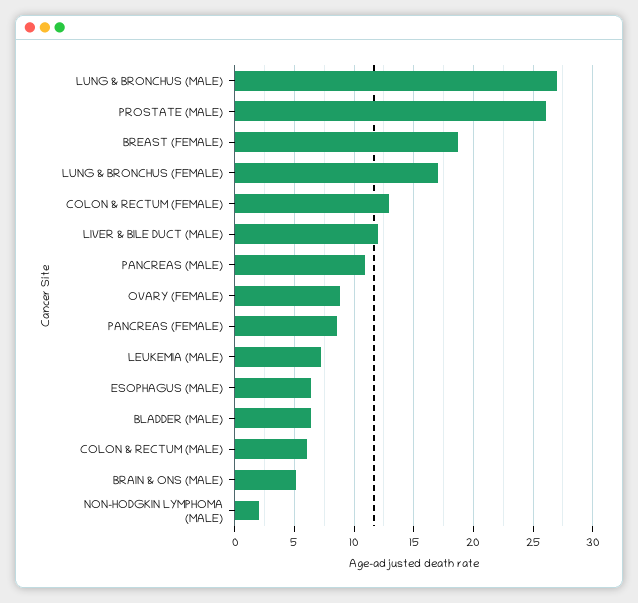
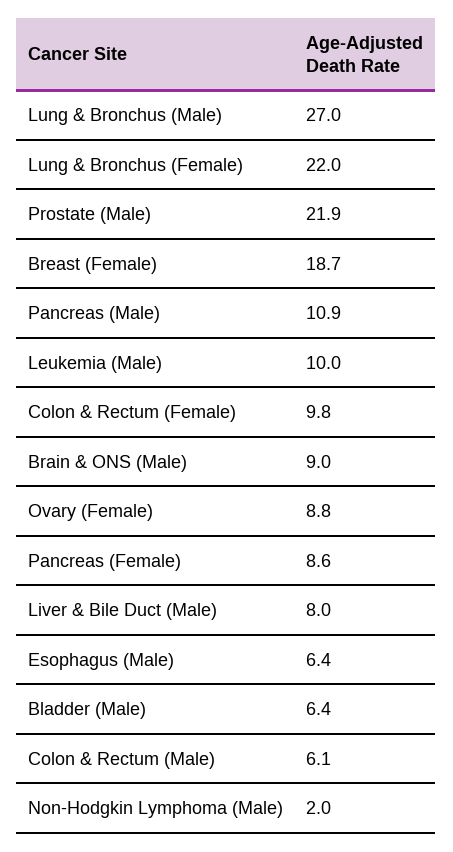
  {
    "LUNG & BRONCHUS (MALE)": 27,
-   "PROSTATE (MALE)": 26,
+   "PROSTATE (MALE)": 21.9,
    "BREAST (FEMALE)": 18.7,
-   "LUNG & BRONCHUS (FEMALE)": 17,
+   "LUNG & BRONCHUS (FEMALE)": 22,
-   "COLON & RECTUM (FEMALE)": 13,
+   "COLON & RECTUM (FEMALE)": 9.8,
-   "LIVER & BILE DUCT (MALE)": 12,
+   "LIVER & BILE DUCT (MALE)": 8,
    "PANCREAS (MALE)": 10.9,
    "OVARY (FEMALE)": 8.8,
    "PANCREAS (FEMALE)": 8.6,
-   "LEUKEMIA (MALE)": 7,
+   "LEUKEMIA (MALE)": 10,
    "ESOPHAGUS (MALE)": 6.4,
    "BLADDER (MALE)": 6.4,
    "COLON & RECTUM (MALE)": 6.1,
-   "BRAIN & ONS (MALE)": 5,
+   "BRAIN & ONS (MALE)": 9,
    "NON-HODGKIN LYMPHOMA (MALE)": 2
  }

